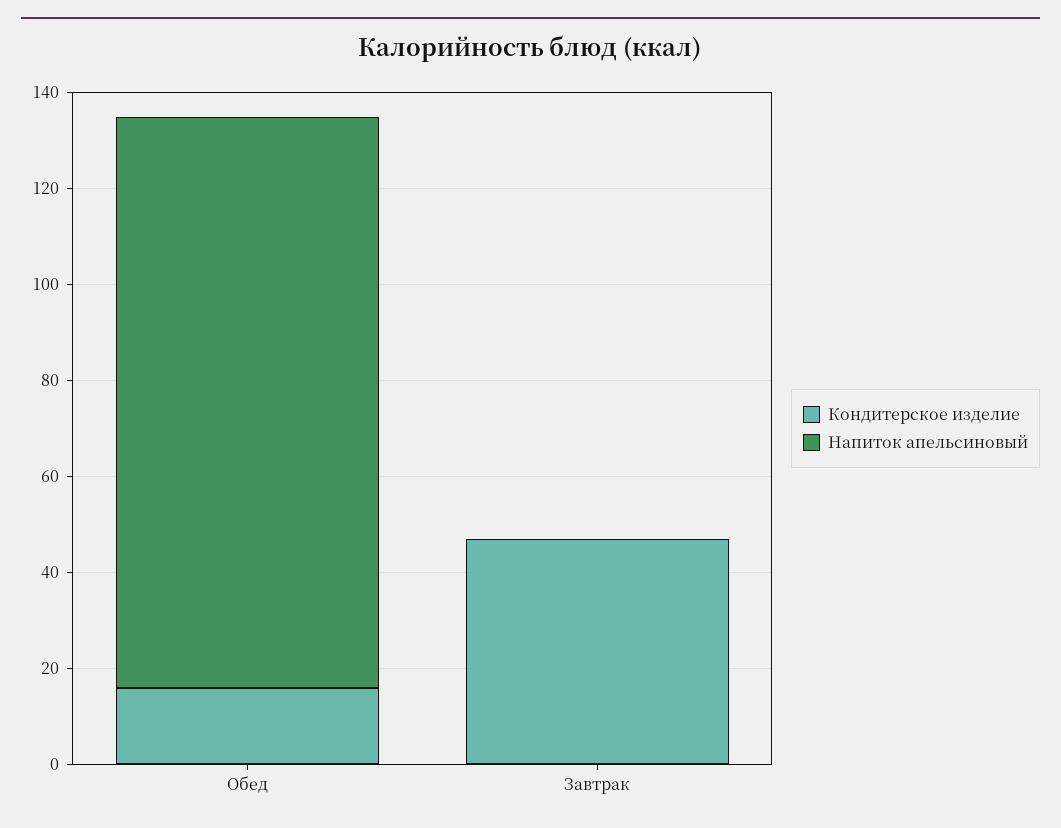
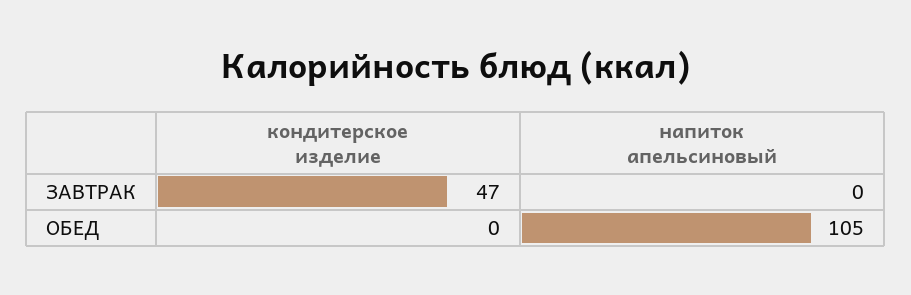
  {
    "Кондитерское изделие": {
-     "Обед": 15,
+     "Обед": 0,
      "Завтрак": 47
    },
    "Напиток апельсиновый": {
-     "Обед": 120,
+     "Обед": 105,
      "Завтрак": 0
    }
  }

